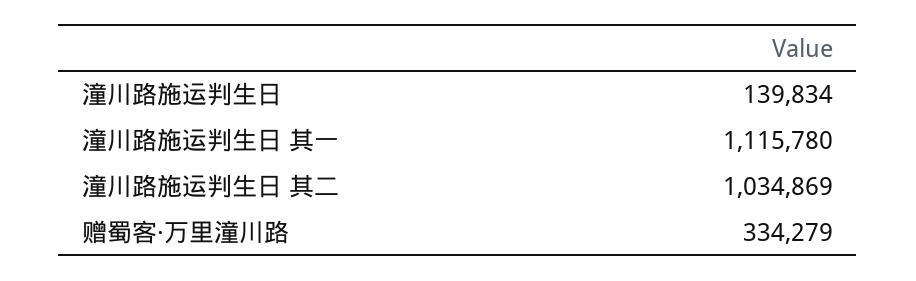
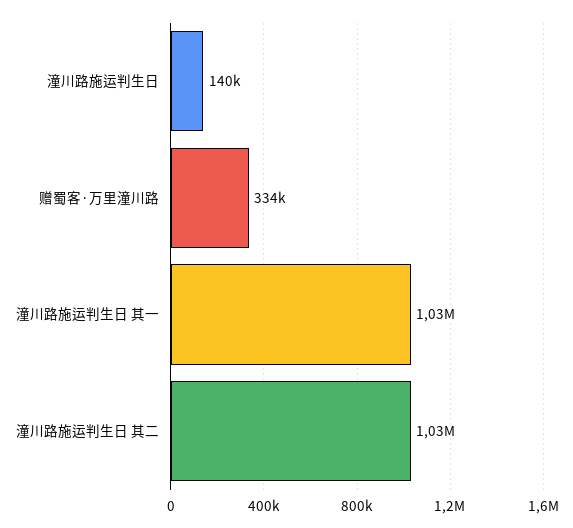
  {
    "潼川路施运判生日": 139834,
-   "潼川路施运判生日 其一": 1115780,
+   "潼川路施运判生日 其一": 1030000,
    "潼川路施运判生日 其二": 1034869,
    "赠蜀客·万里潼川路": 334279
  }

